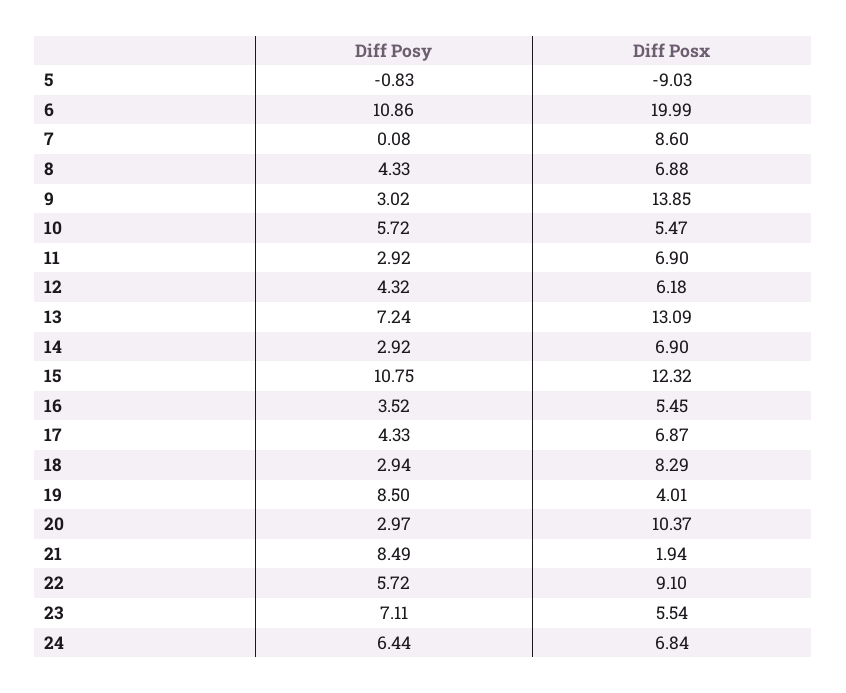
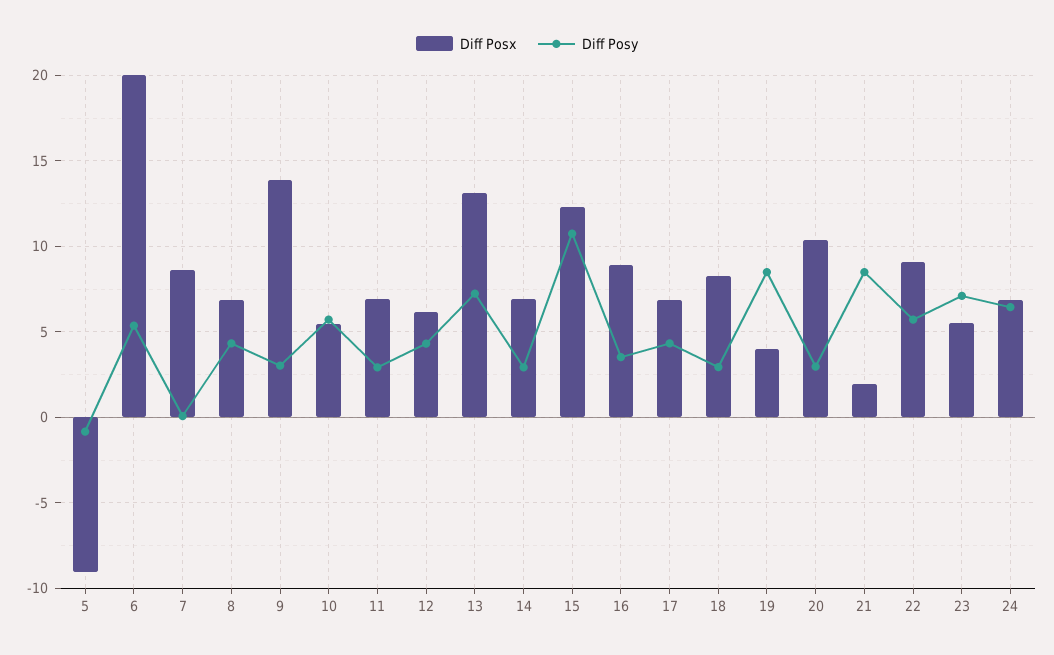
  {
    "Diff Posy": {
      "5": -0.83,
-     "6": 10.86,
+     "6": 5.5,
      "7": 0.08,
      "8": 4.33,
      "9": 3.02,
      "10": 5.72,
      "11": 2.92,
      "12": 4.32,
      "13": 7.24,
      "14": 2.92,
      "15": 10.75,
      "16": 3.52,
      "17": 4.33,
      "18": 2.94,
      "19": 8.5,
      "20": 2.97,
      "21": 8.49,
      "22": 5.72,
      "23": 7.11,
      "24": 6.44
    },
    "Diff Posx": {
      "5": -9.03,
      "6": 19.99,
      "7": 8.6,
      "8": 6.88,
      "9": 13.85,
      "10": 5.47,
      "11": 6.9,
      "12": 6.18,
      "13": 13.09,
      "14": 6.9,
      "15": 12.32,
-     "16": 5.45,
+     "16": 9,
      "17": 6.87,
      "18": 8.29,
      "19": 4.01,
      "20": 10.37,
      "21": 1.94,
      "22": 9.1,
      "23": 5.54,
      "24": 6.84
    }
  }

